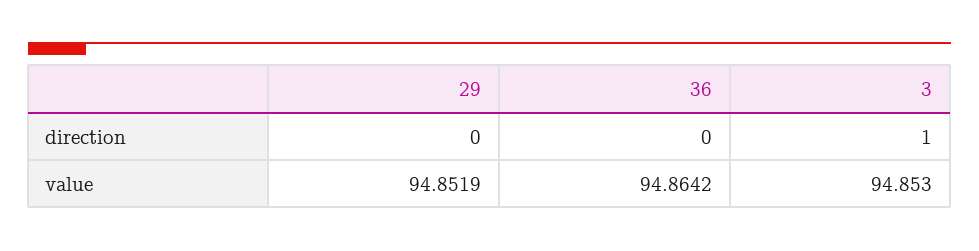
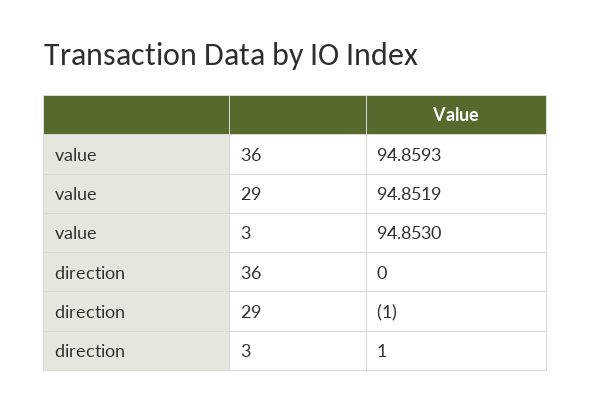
  {
    "29": {
-     "direction": 0,
+     "direction": -1,
      "value": 94.8519
    },
    "36": {
      "direction": 0,
-     "value": 94.8642
+     "value": 94.8593
    },
    "3": {
      "direction": 1,
      "value": 94.853
    }
  }

